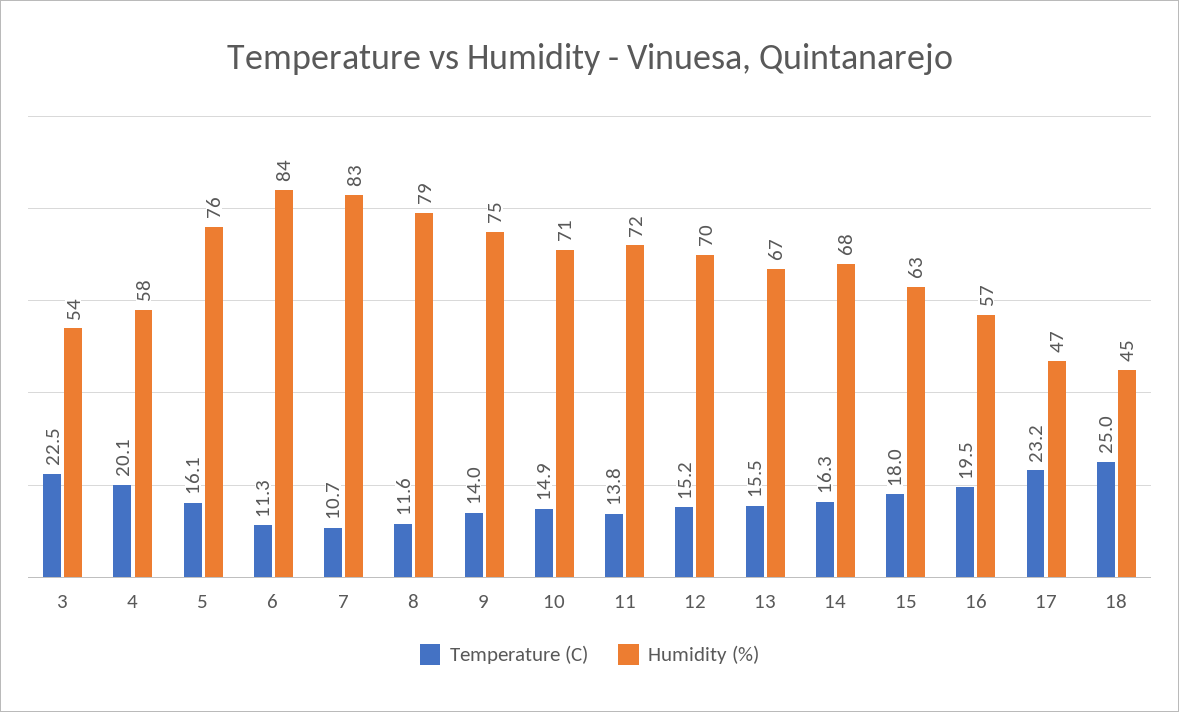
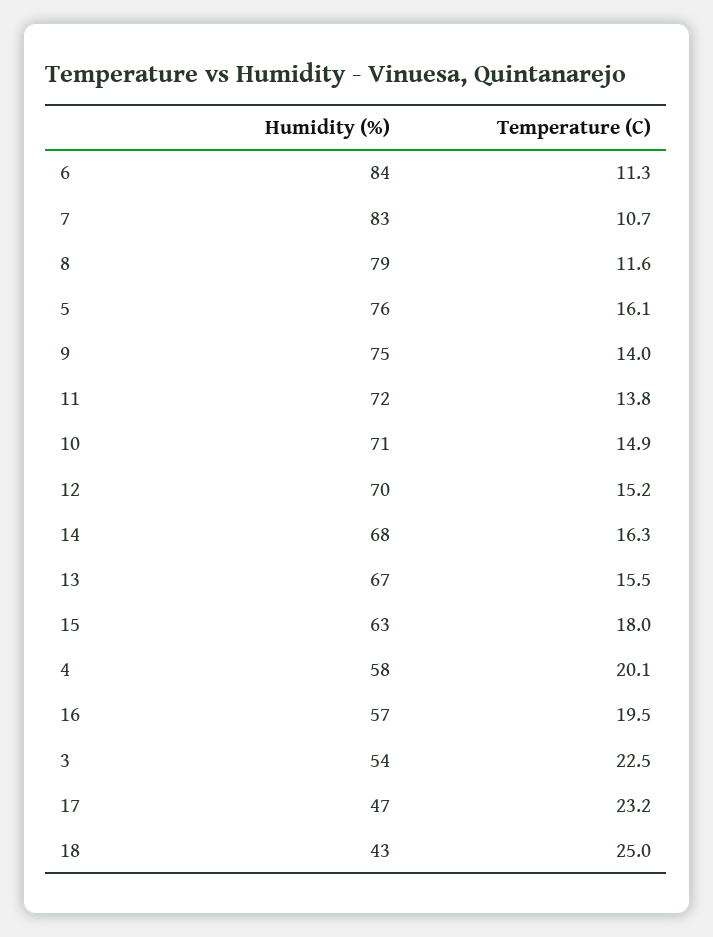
  {
    "Temperature (C)": {
      "3": 22.5,
      "4": 20.1,
      "5": 16.1,
      "6": 11.3,
      "7": 10.7,
      "8": 11.6,
      "9": 14,
      "10": 14.9,
      "11": 13.8,
      "12": 15.2,
      "13": 15.5,
      "14": 16.3,
      "15": 18,
      "16": 19.5,
      "17": 23.2,
      "18": 25
    },
    "Humidity (%)": {
      "3": 54,
      "4": 58,
      "5": 76,
      "6": 84,
      "7": 83,
      "8": 79,
      "9": 75,
      "10": 71,
      "11": 72,
      "12": 70,
      "13": 67,
      "14": 68,
      "15": 63,
      "16": 57,
      "17": 47,
-     "18": 45
+     "18": 43
    }
  }

